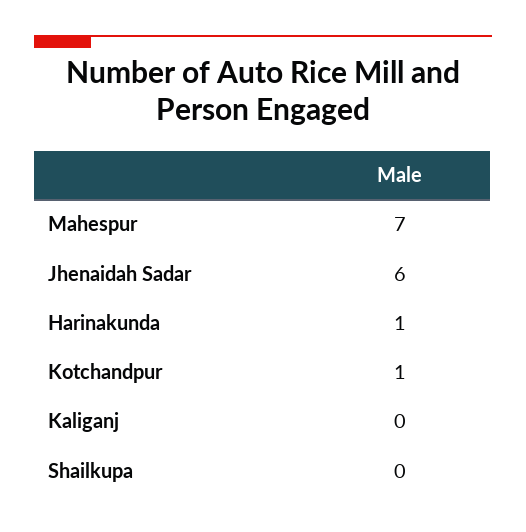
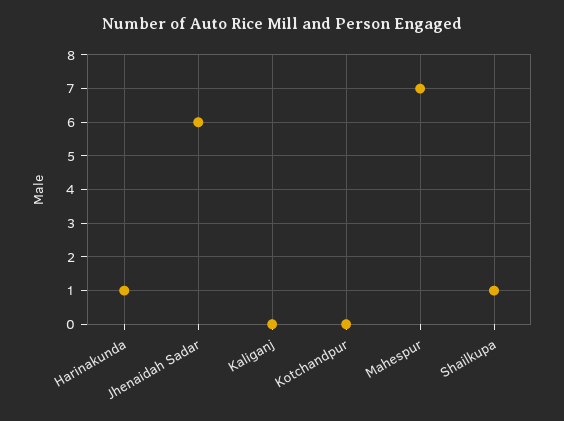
  {
    "Mahespur": 7,
    "Jhenaidah Sadar": 6,
    "Harinakunda": 1,
-   "Kotchandpur": 1,
+   "Kotchandpur": 0,
    "Kaliganj": 0,
-   "Shailkupa": 0
+   "Shailkupa": 1
  }

